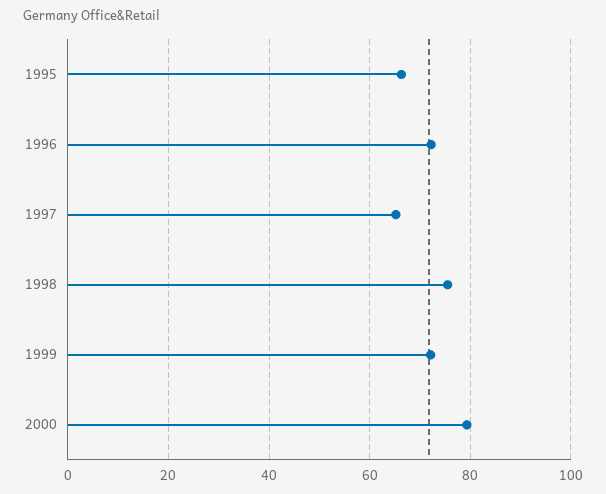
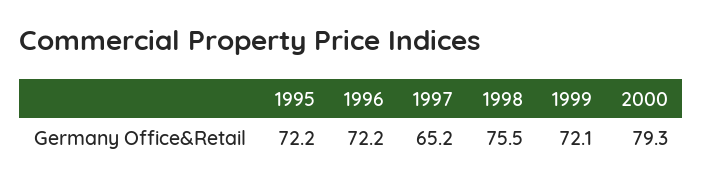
  {
-   "1995": 66,
+   "1995": 72.2,
    "1996": 72.2,
    "1997": 65.2,
    "1998": 75.5,
    "1999": 72.1,
    "2000": 79.3
  }

